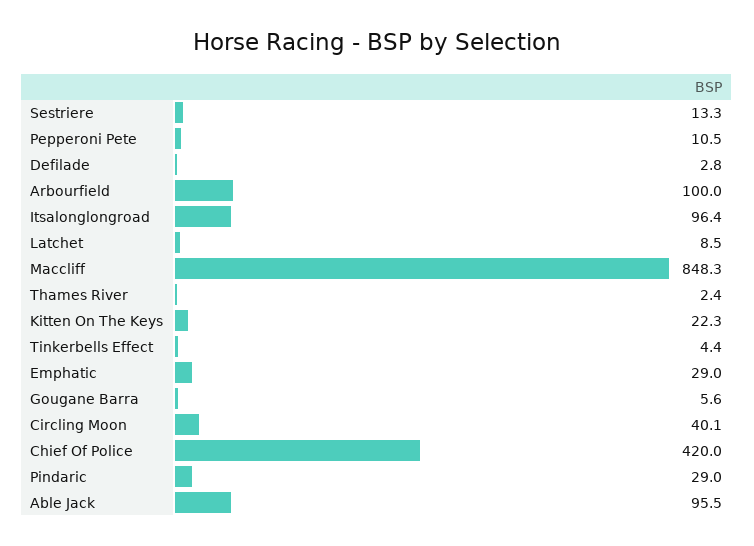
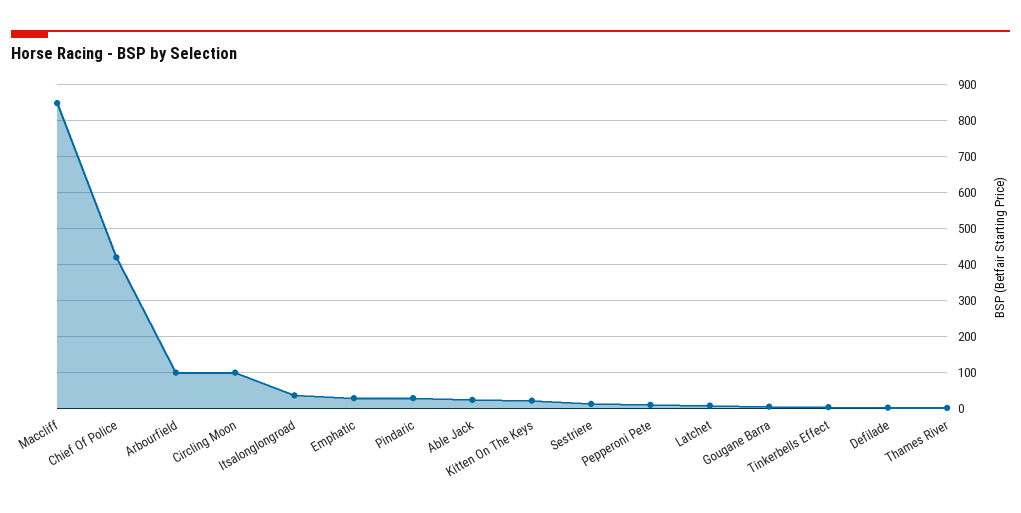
  {
    "Sestriere": 13.3,
    "Pepperoni Pete": 10.5,
    "Defilade": 2.8,
    "Arbourfield": 100,
-   "Itsalonglongroad": 96.4,
+   "Itsalonglongroad": 40,
    "Latchet": 8.5,
    "Maccliff": 848.3,
    "Thames River": 2.4,
    "Kitten On The Keys": 22.3,
    "Tinkerbells Effect": 4.4,
    "Emphatic": 29,
    "Gougane Barra": 5.6,
-   "Circling Moon": 40.1,
+   "Circling Moon": 100,
    "Chief Of Police": 420,
    "Pindaric": 29,
-   "Able Jack": 95.5
+   "Able Jack": 20
  }

